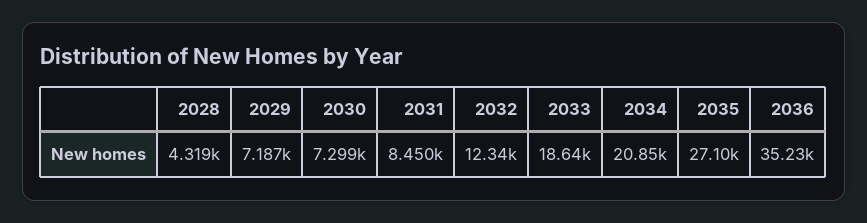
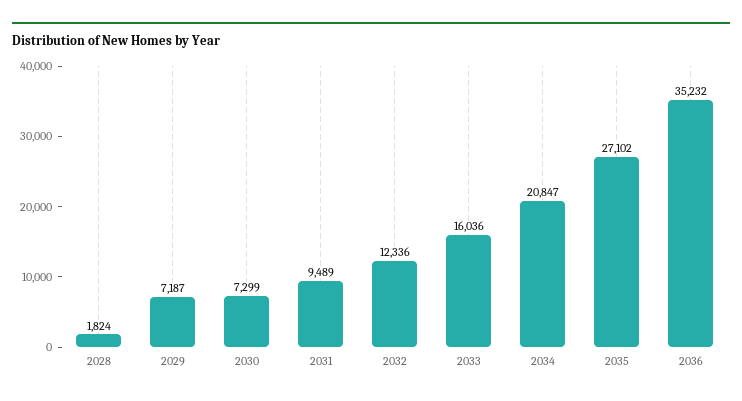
  {
-   "2028": 4319,
+   "2028": 1824,
    "2029": 7187,
    "2030": 7299,
-   "2031": 8450,
+   "2031": 9489,
    "2032": 12336,
-   "2033": 18640,
+   "2033": 16036,
    "2034": 20847,
    "2035": 27102,
    "2036": 35232
  }

